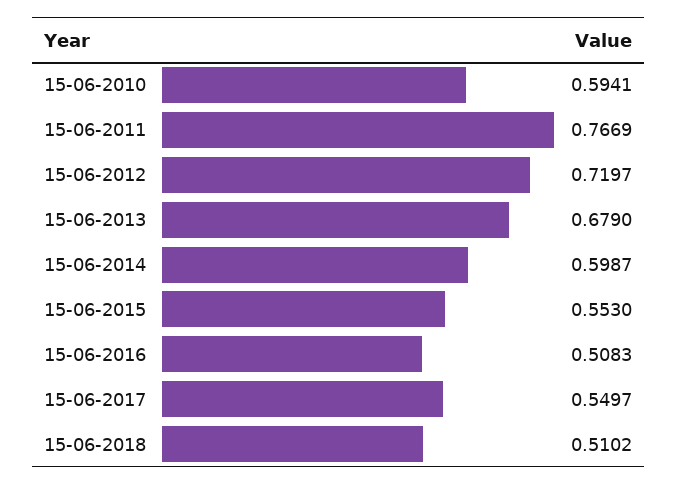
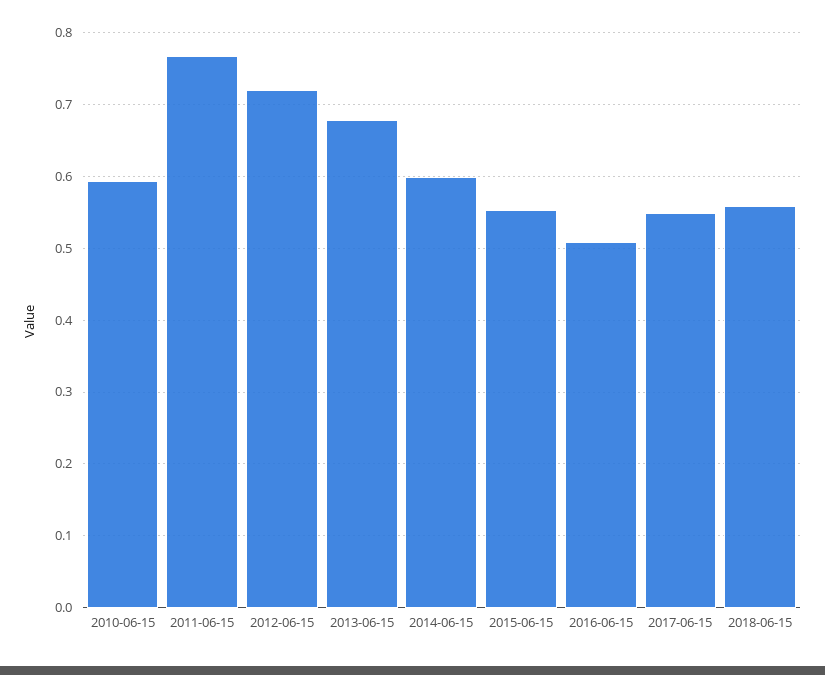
  {
    "15-06-2010": 0.5941,
    "15-06-2011": 0.7669,
    "15-06-2012": 0.7197,
    "15-06-2013": 0.679,
    "15-06-2014": 0.5987,
    "15-06-2015": 0.553,
    "15-06-2016": 0.5083,
    "15-06-2017": 0.5497,
-   "15-06-2018": 0.5102
+   "15-06-2018": 0.56
  }

